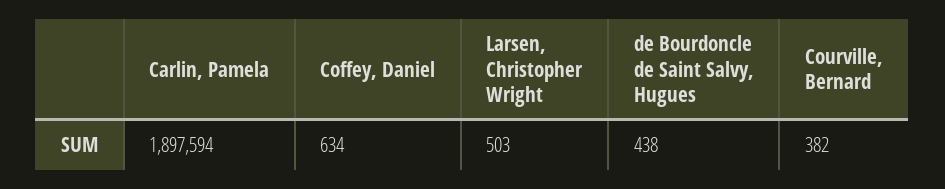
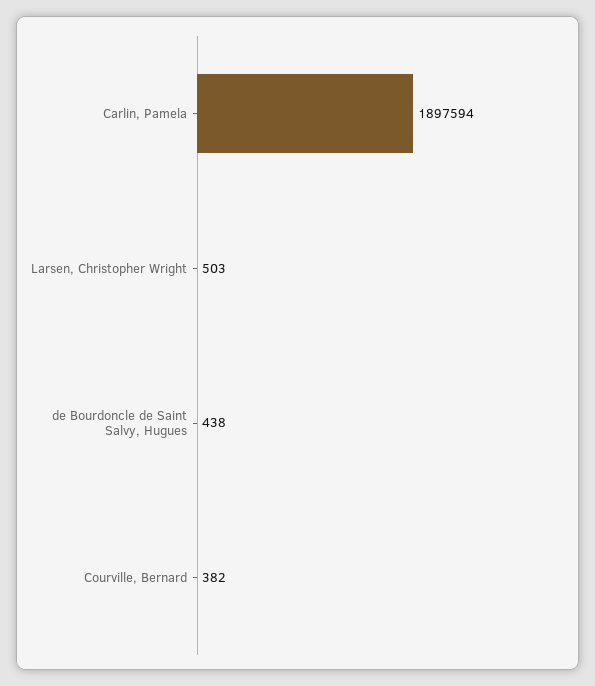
  {
    "Carlin, Pamela": 1897594,
-   "Coffey, Daniel": 634,
    "Larsen, Christopher Wright": 503,
    "de Bourdoncle de Saint Salvy, Hugues": 438,
    "Courville, Bernard": 382
  }

